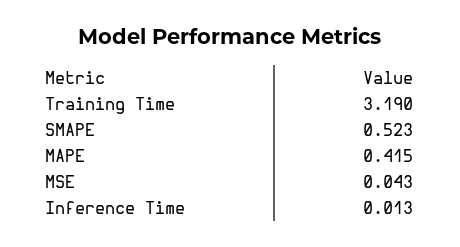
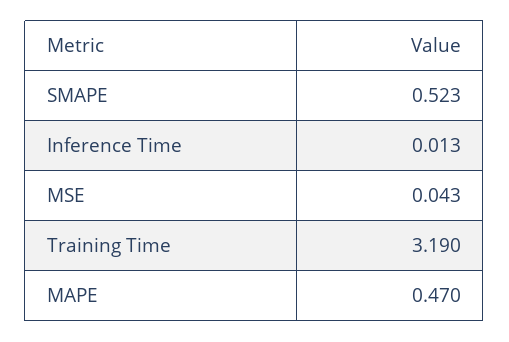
  {
    "Training Time": 3.19,
    "SMAPE": 0.523,
-   "MAPE": 0.415,
+   "MAPE": 0.47,
    "MSE": 0.043,
    "Inference Time": 0.013
  }

